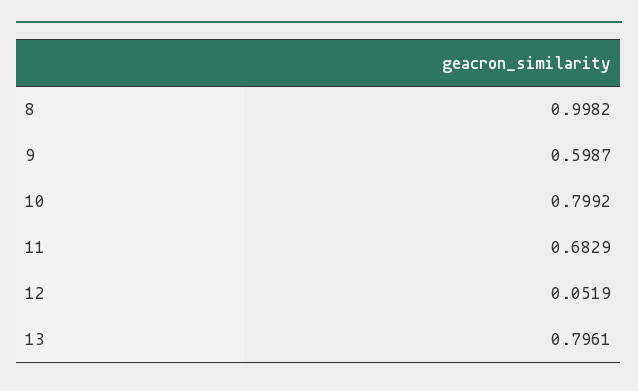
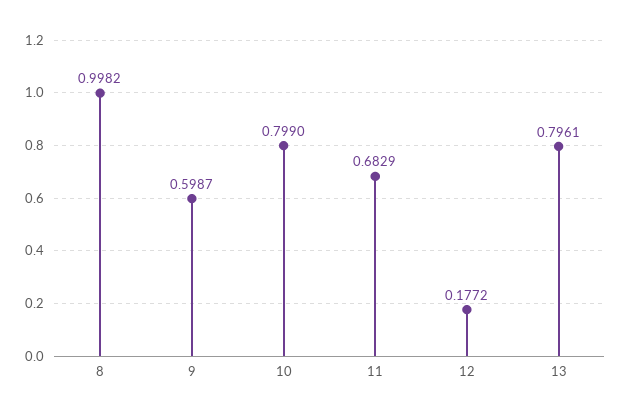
  {
    "8": 0.9982,
    "9": 0.5987,
-   "10": 0.7992,
+   "10": 0.799,
    "11": 0.6829,
-   "12": 0.0519,
+   "12": 0.1772,
    "13": 0.7961
  }

